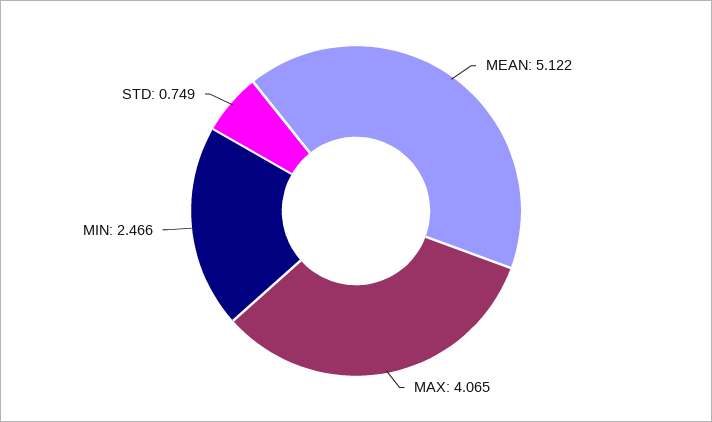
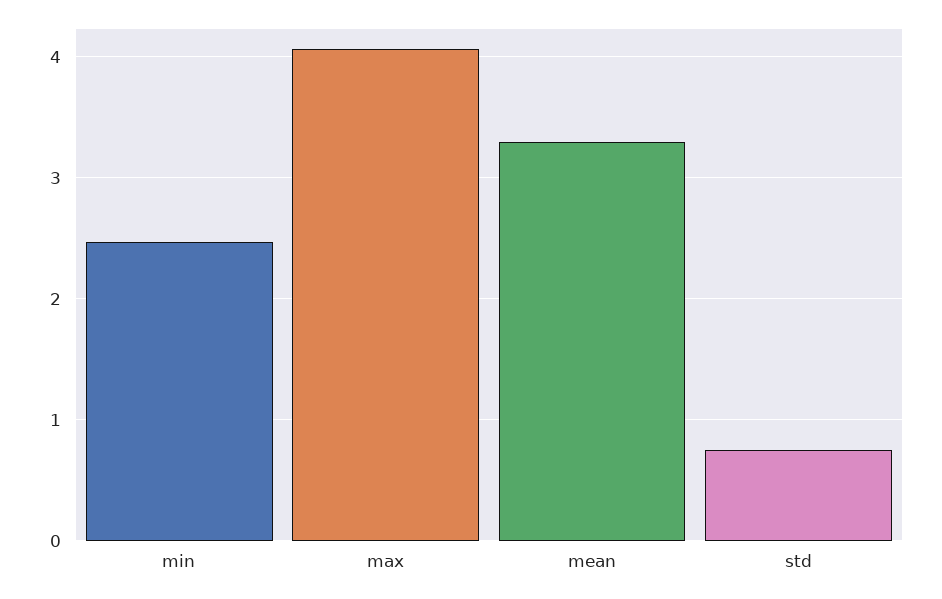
  {
-   "MEAN": 5.122,
+   "MEAN": 3.3,
    "MAX": 4.065,
    "MIN": 2.466,
    "STD": 0.749
  }

